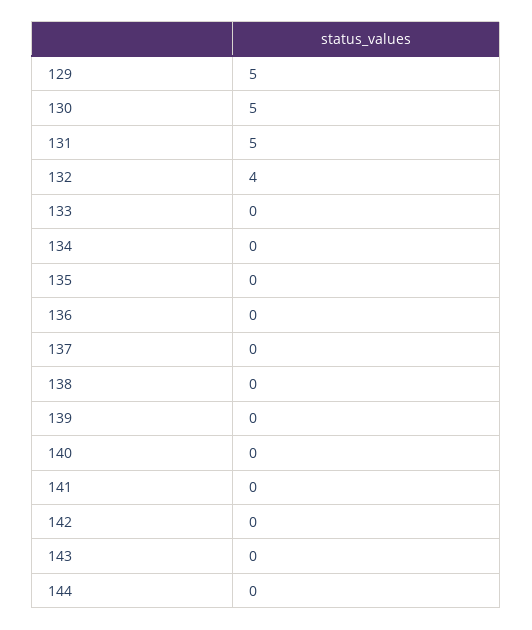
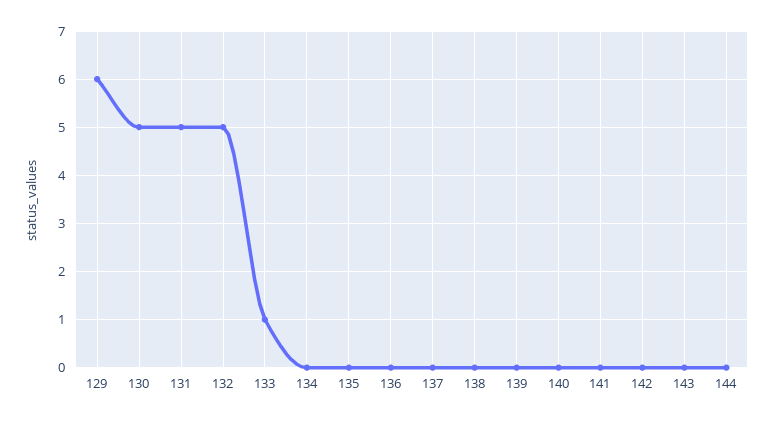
  {
-   "129": 5,
+   "129": 6,
    "130": 5,
    "131": 5,
-   "132": 4,
+   "132": 5,
-   "133": 0,
+   "133": 1,
    "134": 0,
    "135": 0,
    "136": 0,
    "137": 0,
    "138": 0,
    "139": 0,
    "140": 0,
    "141": 0,
    "142": 0,
    "143": 0,
    "144": 0
  }

